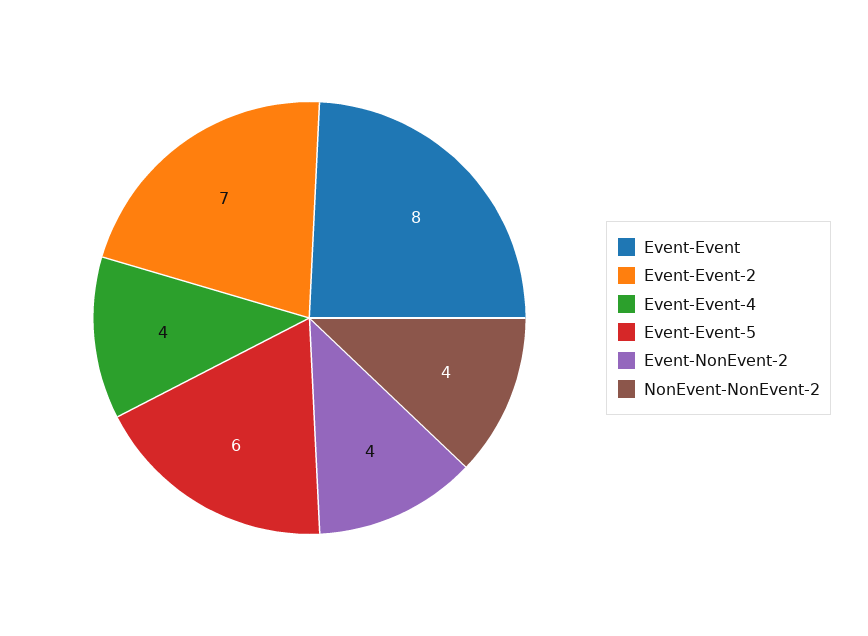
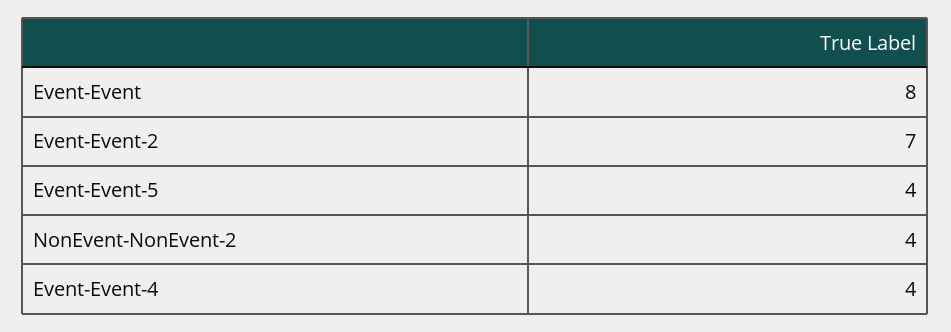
  {
    "Event-Event": 8,
    "Event-Event-2": 7,
    "Event-Event-4": 4,
-   "Event-Event-5": 6,
+   "Event-Event-5": 4,
-   "Event-NonEvent-2": 4,
    "NonEvent-NonEvent-2": 4
  }

